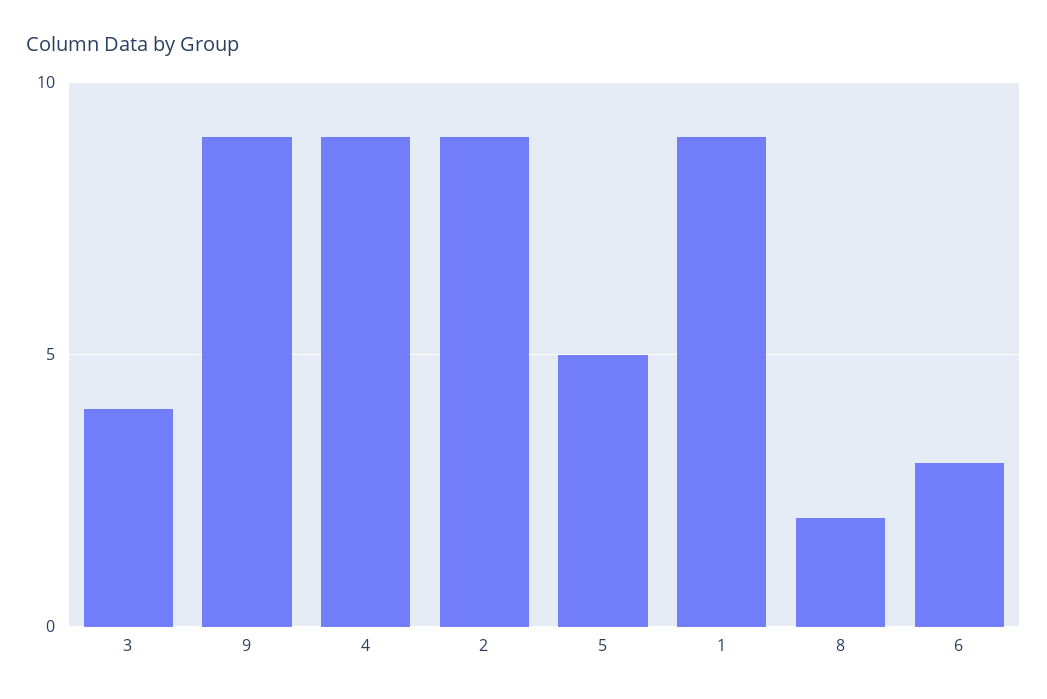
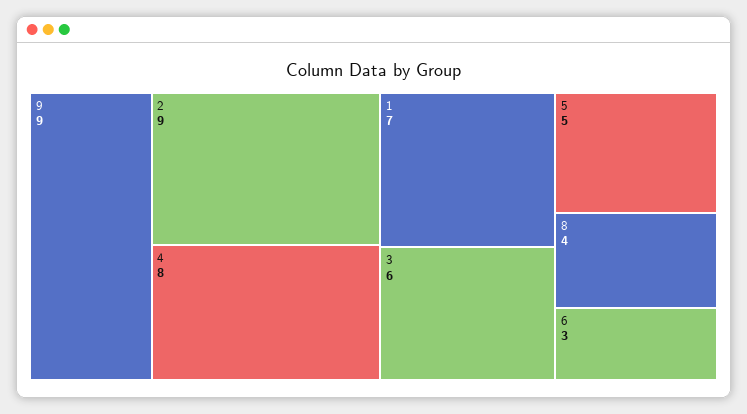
  {
-   "3": 4,
+   "3": 6,
    "9": 9,
-   "4": 9,
+   "4": 8,
    "2": 9,
    "5": 5,
-   "1": 9,
+   "1": 7,
-   "8": 2,
+   "8": 4,
    "6": 3
  }

